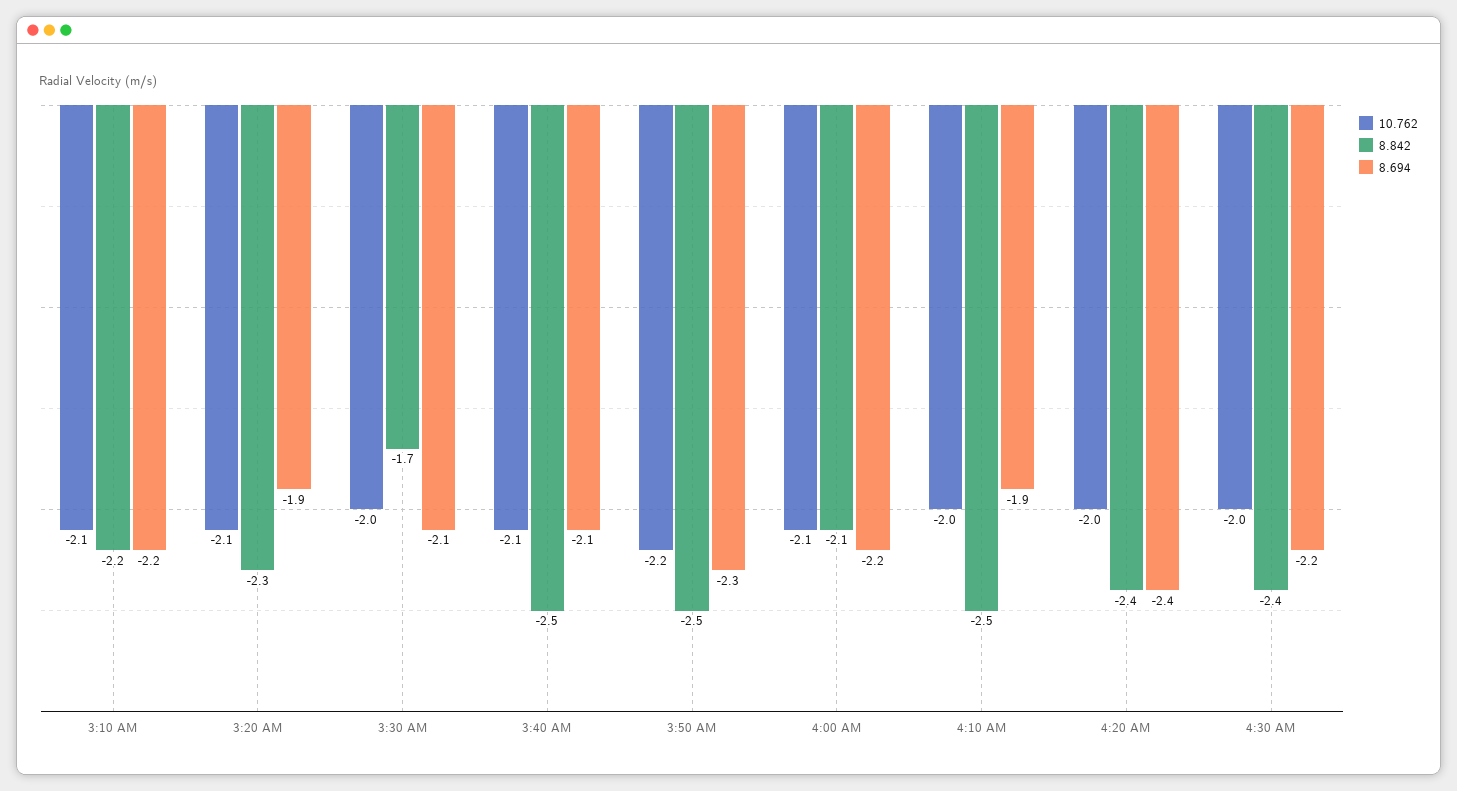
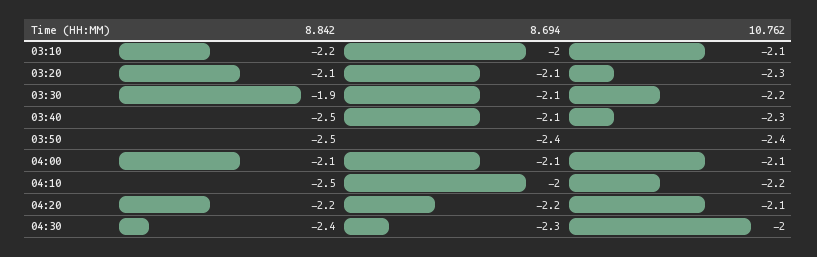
  {
    "10.762": {
      "3:10 AM": -2.1,
-     "3:20 AM": -2.1,
+     "3:20 AM": -2.3,
-     "3:30 AM": -2,
+     "3:30 AM": -2.2,
-     "3:40 AM": -2.1,
+     "3:40 AM": -2.3,
-     "3:50 AM": -2.2,
+     "3:50 AM": -2.4,
      "4:00 AM": -2.1,
-     "4:10 AM": -2,
+     "4:10 AM": -2.2,
-     "4:20 AM": -2,
+     "4:20 AM": -2.1,
      "4:30 AM": -2
    },
    "8.842": {
      "3:10 AM": -2.2,
-     "3:20 AM": -2.3,
+     "3:20 AM": -2.1,
-     "3:30 AM": -1.7,
+     "3:30 AM": -1.9,
      "3:40 AM": -2.5,
      "3:50 AM": -2.5,
      "4:00 AM": -2.1,
      "4:10 AM": -2.5,
-     "4:20 AM": -2.4,
+     "4:20 AM": -2.2,
      "4:30 AM": -2.4
    },
    "8.694": {
-     "3:10 AM": -2.2,
+     "3:10 AM": -2,
-     "3:20 AM": -1.9,
+     "3:20 AM": -2.1,
      "3:30 AM": -2.1,
      "3:40 AM": -2.1,
-     "3:50 AM": -2.3,
+     "3:50 AM": -2.4,
-     "4:00 AM": -2.2,
+     "4:00 AM": -2.1,
-     "4:10 AM": -1.9,
+     "4:10 AM": -2,
-     "4:20 AM": -2.4,
+     "4:20 AM": -2.2,
-     "4:30 AM": -2.2
+     "4:30 AM": -2.3
    }
  }

